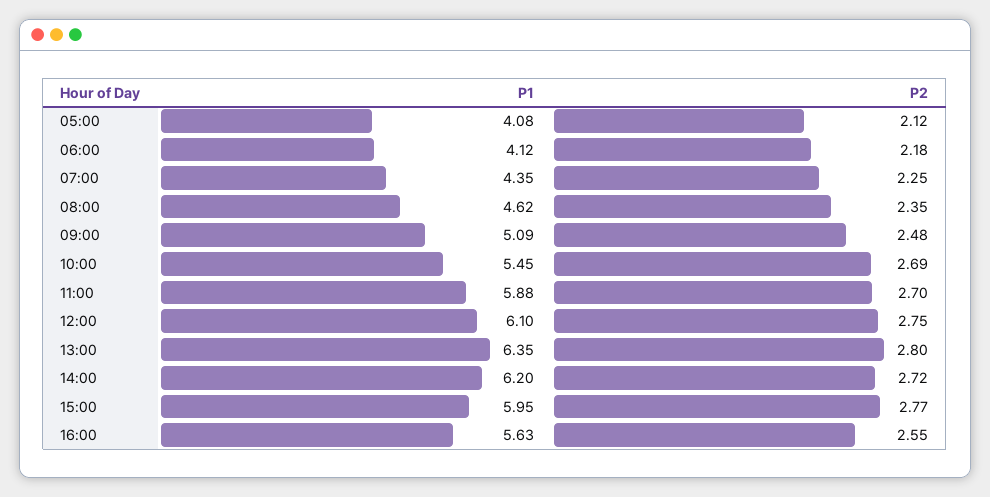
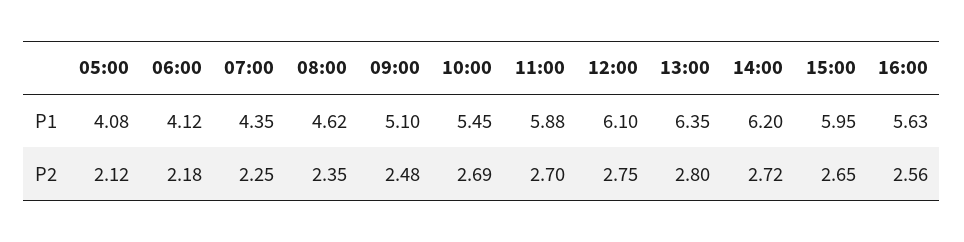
  {
    "P1": {
      "05:00": 4.08,
      "06:00": 4.12,
      "07:00": 4.35,
      "08:00": 4.62,
-     "09:00": 5.09,
+     "09:00": 5.1,
      "10:00": 5.45,
      "11:00": 5.88,
      "12:00": 6.1,
      "13:00": 6.35,
      "14:00": 6.2,
      "15:00": 5.95,
      "16:00": 5.63
    },
    "P2": {
      "05:00": 2.12,
      "06:00": 2.18,
      "07:00": 2.25,
      "08:00": 2.35,
      "09:00": 2.48,
      "10:00": 2.69,
      "11:00": 2.7,
      "12:00": 2.75,
      "13:00": 2.8,
      "14:00": 2.72,
-     "15:00": 2.77,
+     "15:00": 2.65,
-     "16:00": 2.55
+     "16:00": 2.56
    }
  }

